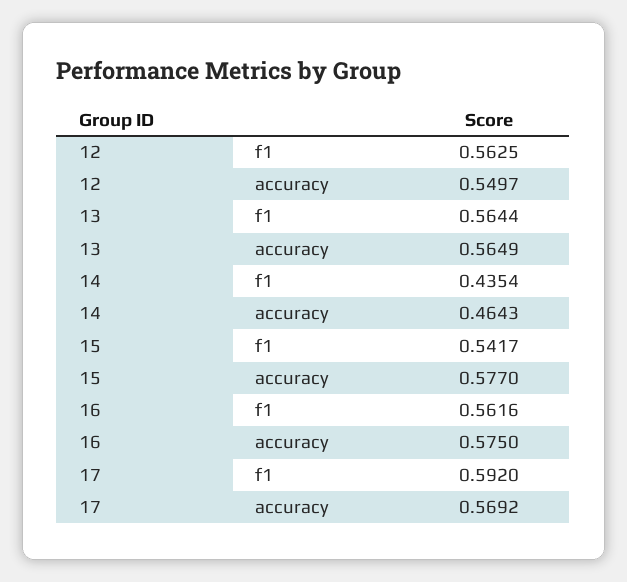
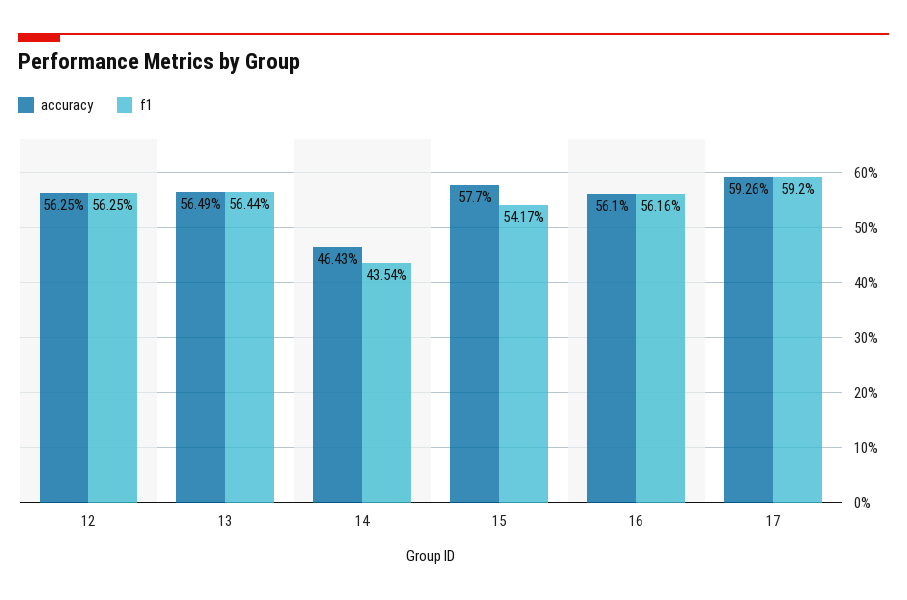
  {
    "f1": {
      "12": 0.5625,
      "13": 0.5644,
      "14": 0.4354,
      "15": 0.5417,
      "16": 0.5616,
      "17": 0.592
    },
    "accuracy": {
-     "12": 0.5497,
+     "12": 0.5625,
      "13": 0.5649,
      "14": 0.4643,
      "15": 0.577,
-     "16": 0.575,
+     "16": 0.561,
-     "17": 0.5692
+     "17": 0.5926
    }
  }

